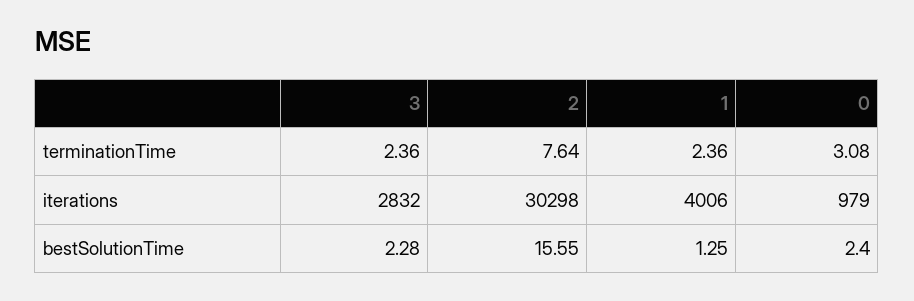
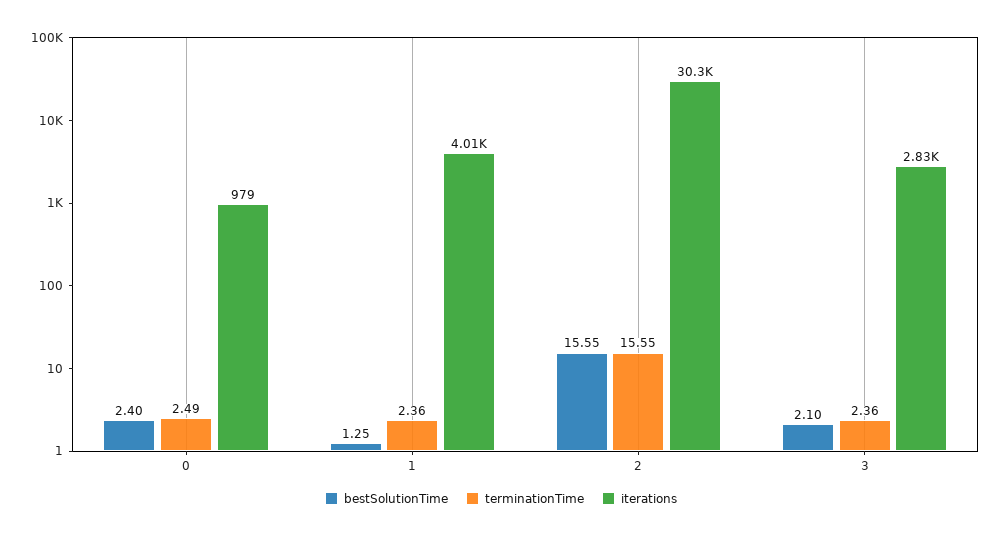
  {
    "terminationTime": {
      "3": 2.36,
-     "2": 7.64,
+     "2": 15.55,
      "1": 2.36,
-     "0": 3.08
+     "0": 2.49
    },
    "iterations": {
      "3": 2832,
      "2": 30298,
      "1": 4006,
      "0": 979
    },
    "bestSolutionTime": {
-     "3": 2.28,
+     "3": 2.1,
      "2": 15.55,
      "1": 1.25,
      "0": 2.4
    }
  }

